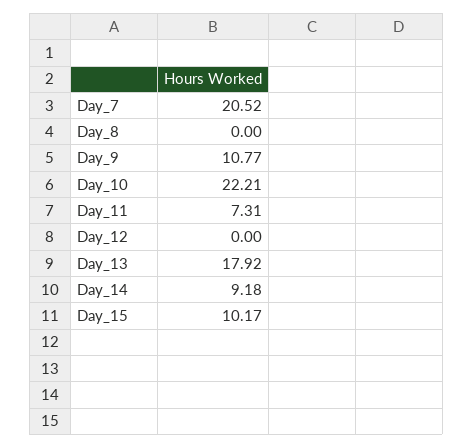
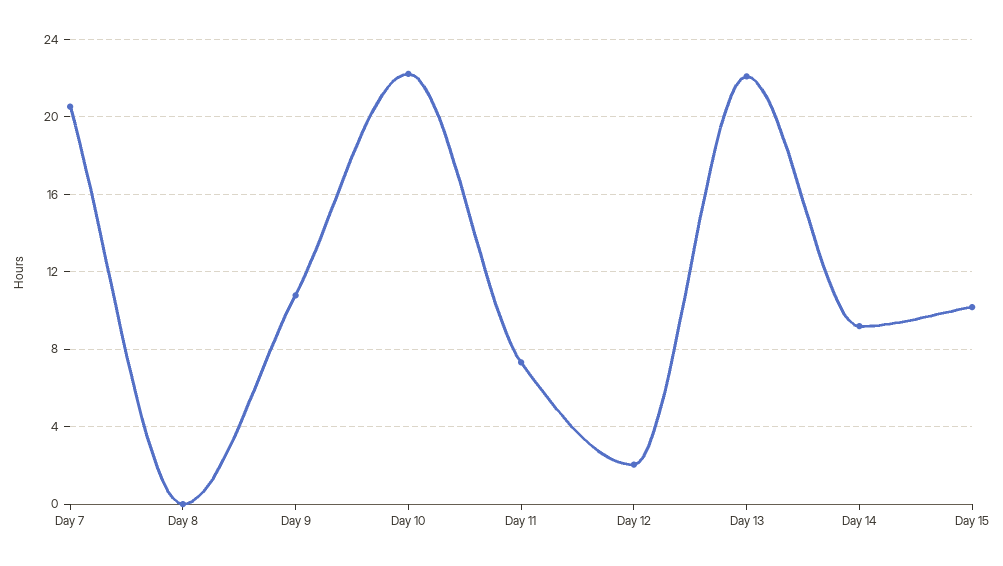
  {
    "Day_7": 20.52,
    "Day_8": 0,
    "Day_9": 10.77,
    "Day_10": 22.21,
    "Day_11": 7.31,
-   "Day_12": 0,
+   "Day_12": 2,
-   "Day_13": 17.92,
+   "Day_13": 22,
    "Day_14": 9.18,
    "Day_15": 10.17
  }

